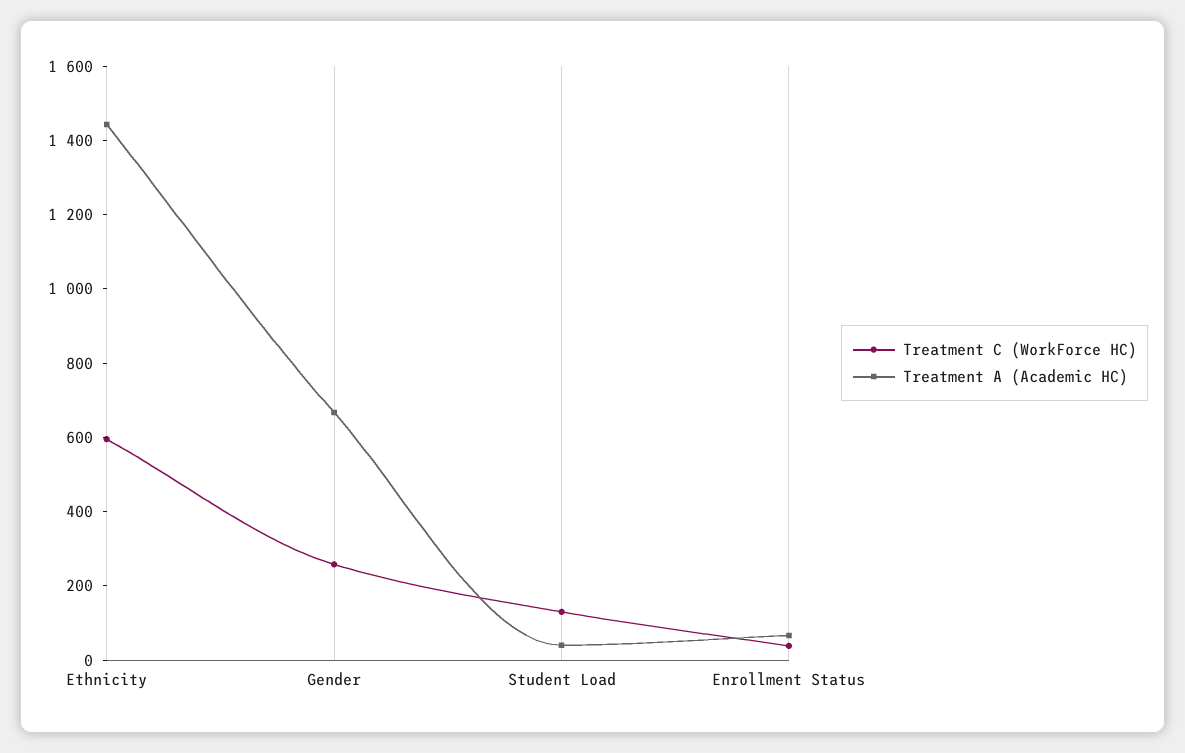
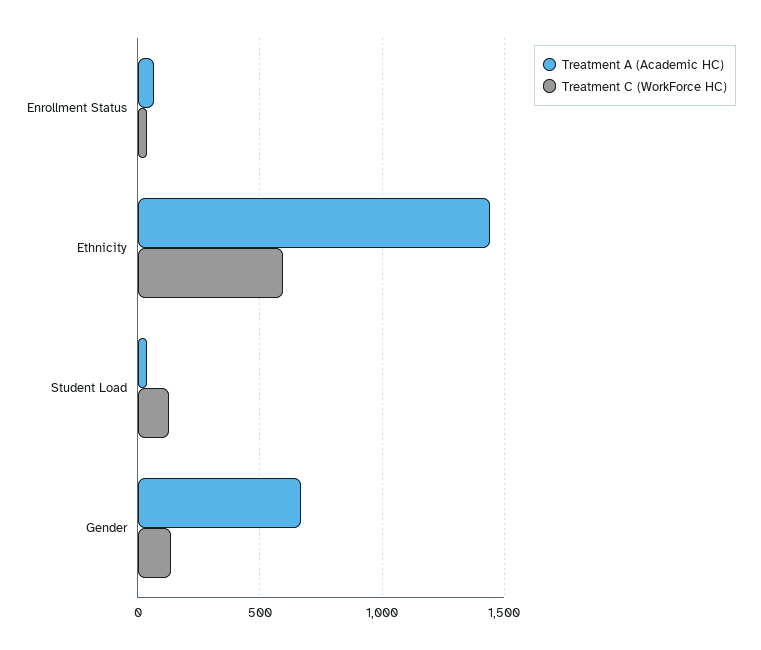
  {
    "Treatment C (WorkForce HC)": {
      "Ethnicity": 600,
-     "Gender": 250,
+     "Gender": 150,
      "Student Load": 150,
      "Enrollment Status": 50
    },
    "Treatment A (Academic HC)": {
      "Ethnicity": 1450,
      "Gender": 650,
      "Student Load": 50,
      "Enrollment Status": 50
    }
  }

